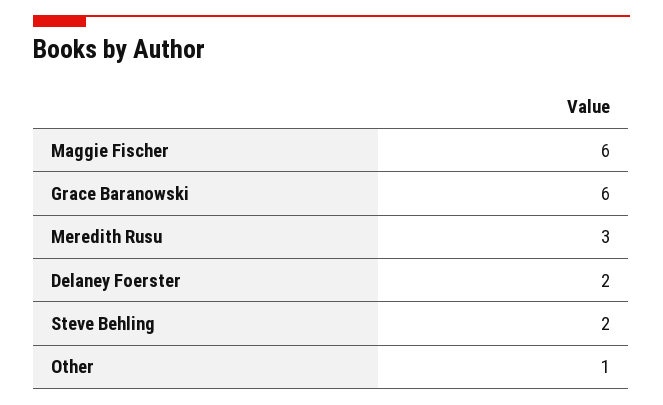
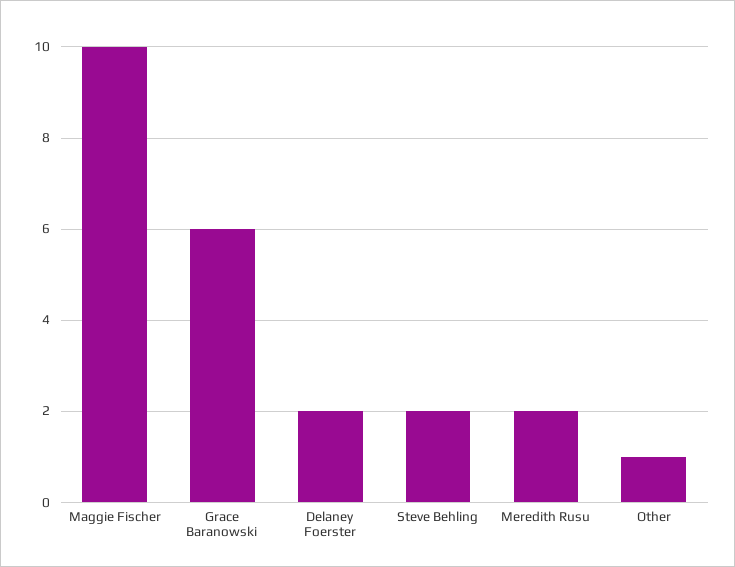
  {
-   "Maggie Fischer": 6,
+   "Maggie Fischer": 10,
    "Grace Baranowski": 6,
-   "Meredith Rusu": 3,
+   "Meredith Rusu": 2,
    "Delaney Foerster": 2,
    "Steve Behling": 2,
    "Other": 1
  }

